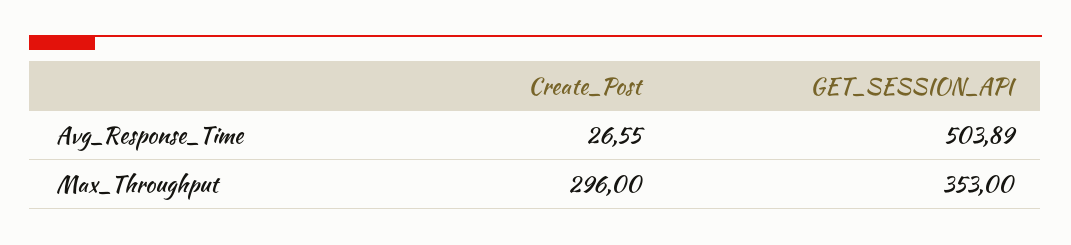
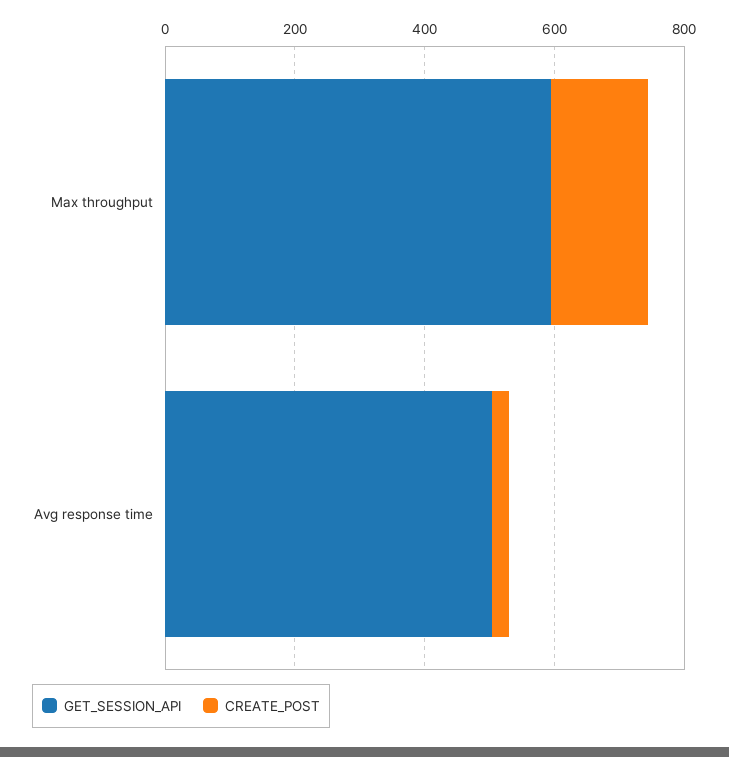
  {
    "Create_Post": {
      "Avg_Response_Time": 26.55,
-     "Max_Throughput": 296
+     "Max_Throughput": 150
    },
    "GET_SESSION_API": {
      "Avg_Response_Time": 503.89,
-     "Max_Throughput": 353
+     "Max_Throughput": 600
    }
  }

